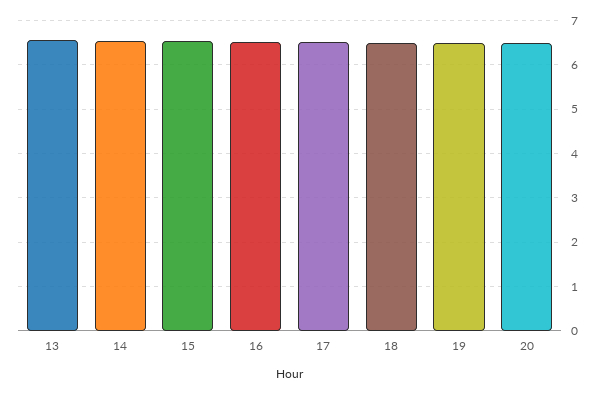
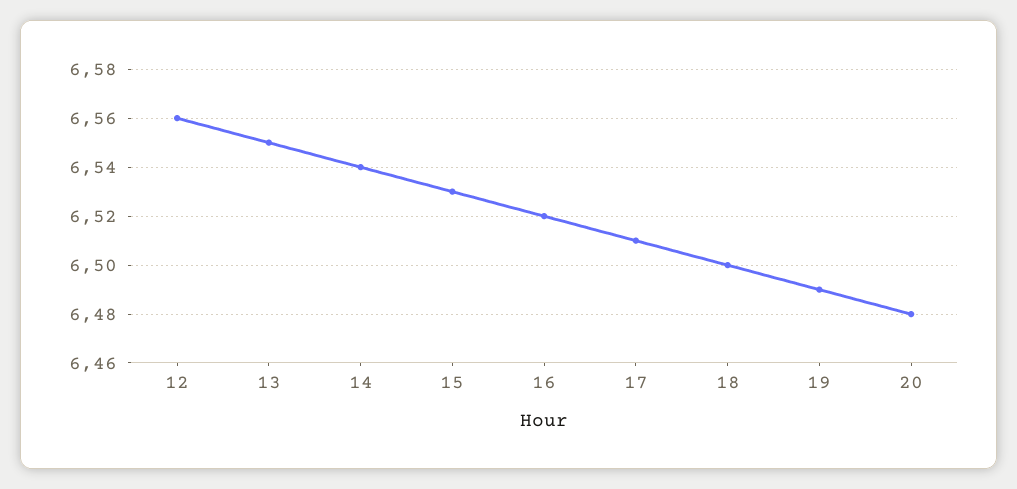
  {
    "13": 6.55,
    "14": 6.54,
    "15": 6.53,
    "16": 6.52,
    "17": 6.51,
    "18": 6.5,
    "19": 6.49,
-   "20": 6.48
+   "20": 6.48,
+   "12": 6.56
  }

